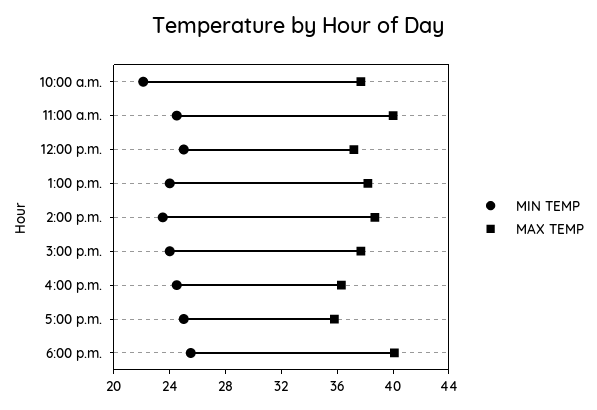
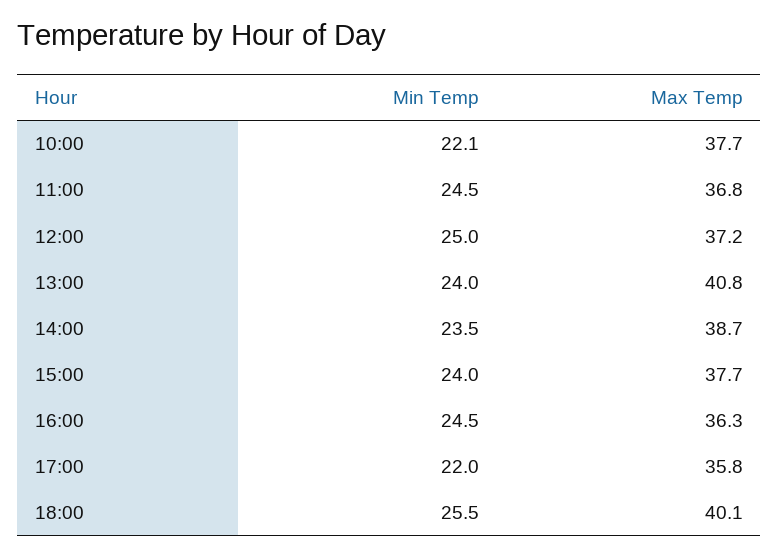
  {
    "MIN TEMP": {
      "10:00 a.m.": 22.1,
      "11:00 a.m.": 24.5,
      "12:00 p.m.": 25,
      "1:00 p.m.": 24,
      "2:00 p.m.": 23.5,
      "3:00 p.m.": 24,
      "4:00 p.m.": 24.5,
-     "5:00 p.m.": 25,
+     "5:00 p.m.": 22,
      "6:00 p.m.": 25.5
    },
    "MAX TEMP": {
      "10:00 a.m.": 37.7,
-     "11:00 a.m.": 40,
+     "11:00 a.m.": 36.8,
      "12:00 p.m.": 37.2,
-     "1:00 p.m.": 38,
+     "1:00 p.m.": 40.8,
      "2:00 p.m.": 38.7,
      "3:00 p.m.": 37.7,
      "4:00 p.m.": 36.3,
      "5:00 p.m.": 35.8,
      "6:00 p.m.": 40.1
    }
  }

